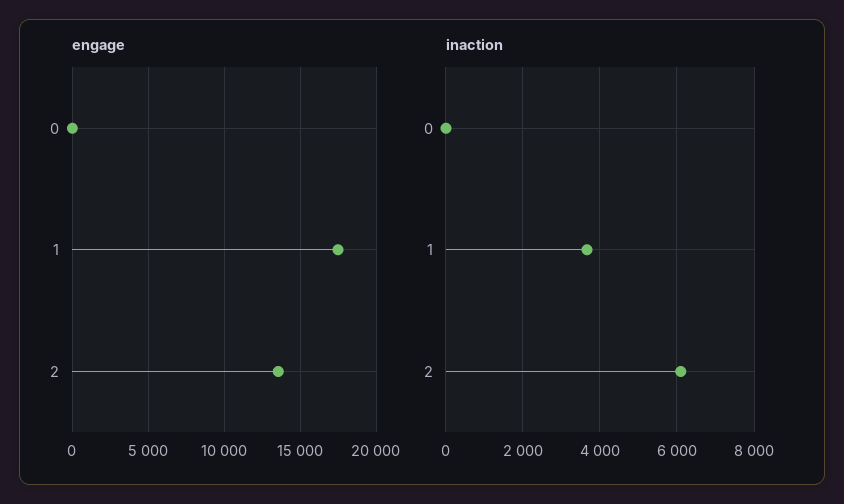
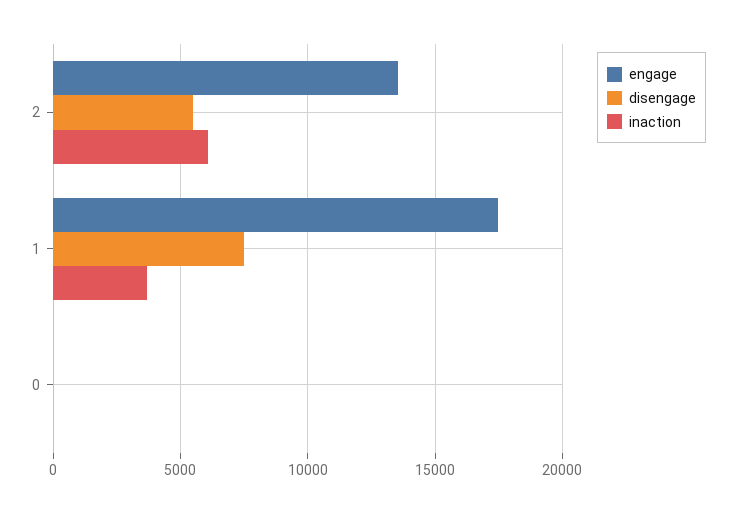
  {
    "engage": {
      "0": 0,
      "1": 17500,
      "2": 13500
    },
    "inaction": {
      "0": 0,
      "1": 3600,
      "2": 6000
-   }
+   },
+   "disengage": {
+     "2": 5500,
+     "1": 7500,
+     "0": 0
+   }
  }

